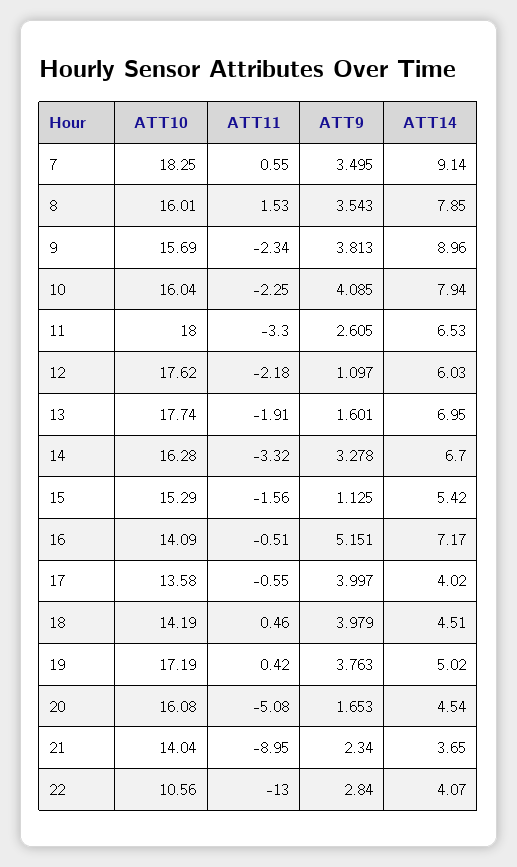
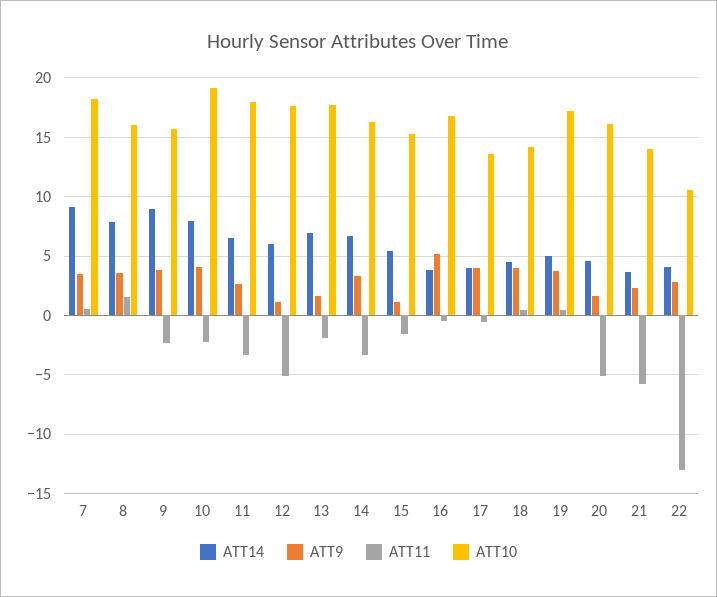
  {
    "ATT10": {
      "7": 18.25,
      "8": 16.01,
      "9": 15.69,
-     "10": 16.04,
+     "10": 19,
      "11": 18,
      "12": 17.62,
      "13": 17.74,
      "14": 16.28,
      "15": 15.29,
-     "16": 14.09,
+     "16": 17,
      "17": 13.58,
      "18": 14.19,
      "19": 17.19,
      "20": 16.08,
      "21": 14.04,
      "22": 10.56
    },
    "ATT11": {
      "7": 0.55,
      "8": 1.53,
      "9": -2.34,
      "10": -2.25,
      "11": -3.3,
-     "12": -2.18,
+     "12": -5,
      "13": -1.91,
      "14": -3.32,
      "15": -1.56,
      "16": -0.51,
      "17": -0.55,
      "18": 0.46,
      "19": 0.42,
      "20": -5.08,
-     "21": -8.95,
+     "21": -6,
      "22": -13
    },
    "ATT9": {
      "7": 3.495,
      "8": 3.543,
      "9": 3.813,
      "10": 4.085,
      "11": 2.605,
      "12": 1.097,
      "13": 1.601,
      "14": 3.278,
      "15": 1.125,
      "16": 5.151,
      "17": 3.997,
      "18": 3.979,
      "19": 3.763,
      "20": 1.653,
      "21": 2.34,
      "22": 2.84
    },
    "ATT14": {
      "7": 9.14,
      "8": 7.85,
      "9": 8.96,
      "10": 7.94,
      "11": 6.53,
      "12": 6.03,
      "13": 6.95,
      "14": 6.7,
      "15": 5.42,
-     "16": 7.17,
+     "16": 4,
      "17": 4.02,
      "18": 4.51,
      "19": 5.02,
      "20": 4.54,
      "21": 3.65,
      "22": 4.07
    }
  }

